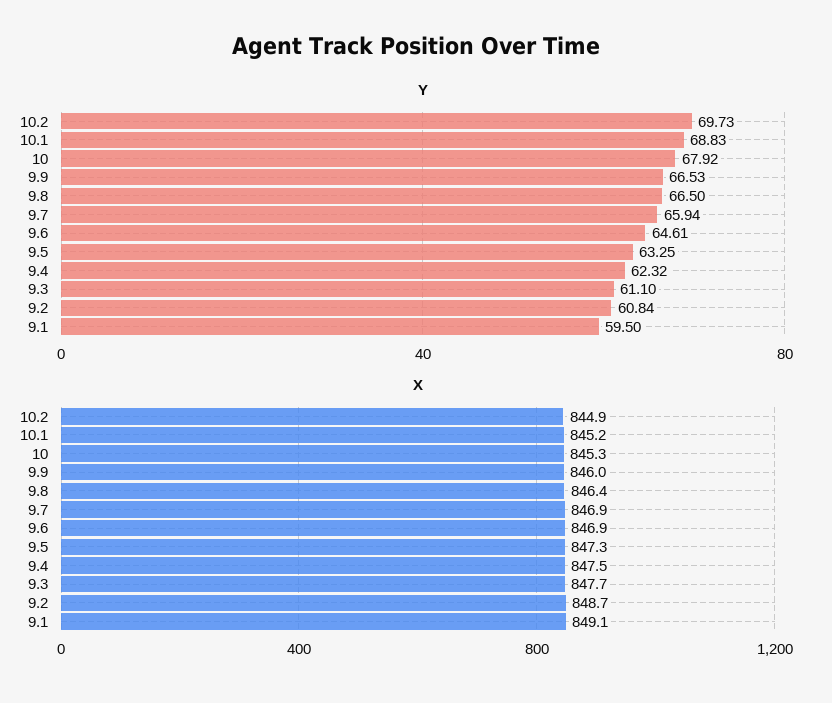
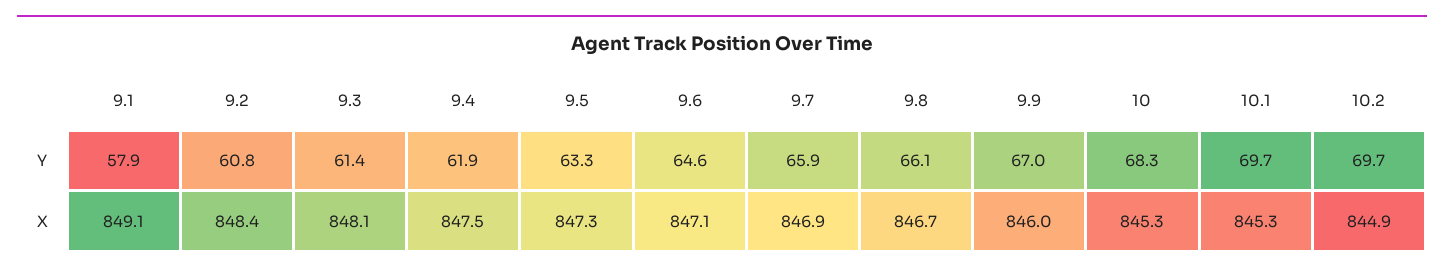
  {
    "Y": {
      "10.2": 69.73,
-     "10.1": 68.83,
+     "10.1": 69.7,
-     "10": 67.92,
+     "10": 68.3,
-     "9.9": 66.53,
+     "9.9": 67,
-     "9.8": 66.5,
+     "9.8": 66.1,
      "9.7": 65.94,
      "9.6": 64.61,
      "9.5": 63.25,
-     "9.4": 62.32,
+     "9.4": 61.9,
-     "9.3": 61.1,
+     "9.3": 61.4,
      "9.2": 60.84,
-     "9.1": 59.5
+     "9.1": 57.9
    },
    "X": {
      "10.2": 844.9,
-     "10.1": 845.2,
+     "10.1": 845.3,
      "10": 845.3,
      "9.9": 846,
-     "9.8": 846.4,
+     "9.8": 846.7,
      "9.7": 846.9,
-     "9.6": 846.9,
+     "9.6": 847.1,
      "9.5": 847.3,
      "9.4": 847.5,
-     "9.3": 847.7,
+     "9.3": 848.1,
-     "9.2": 848.7,
+     "9.2": 848.4,
      "9.1": 849.1
    }
  }

